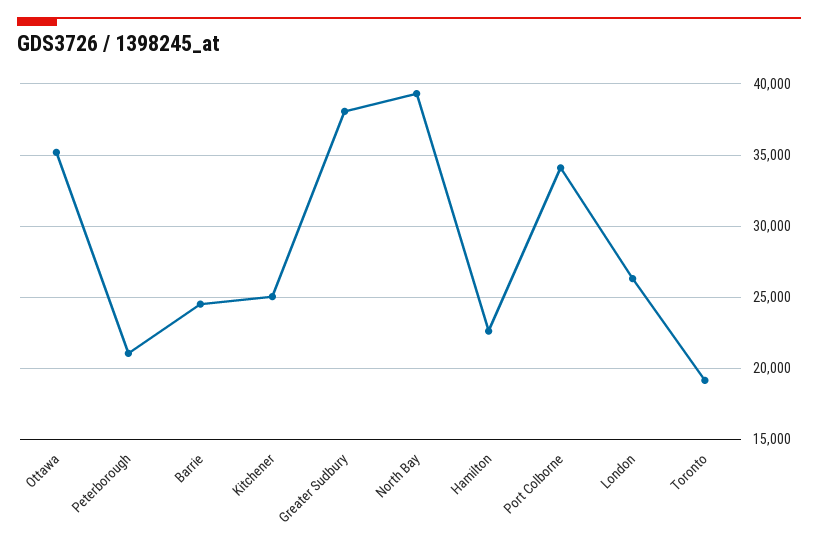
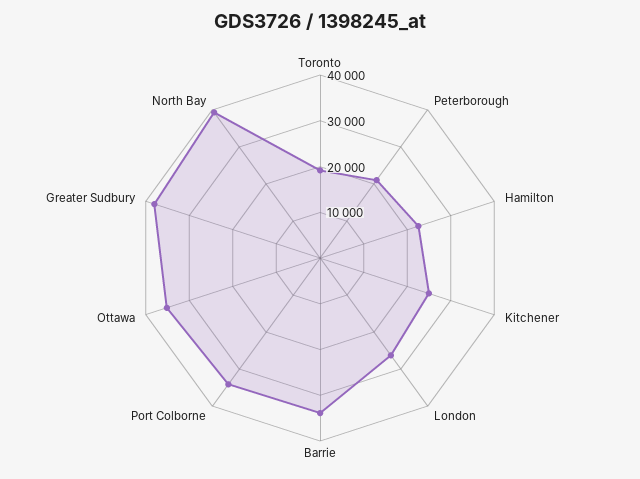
  {
    "Ottawa": 35000,
    "Peterborough": 21000,
-   "Barrie": 24500,
+   "Barrie": 34000,
    "Kitchener": 25000,
    "Greater Sudbury": 38000,
    "North Bay": 39500,
    "Hamilton": 22500,
    "Port Colborne": 34000,
    "London": 26500,
    "Toronto": 19000
  }

